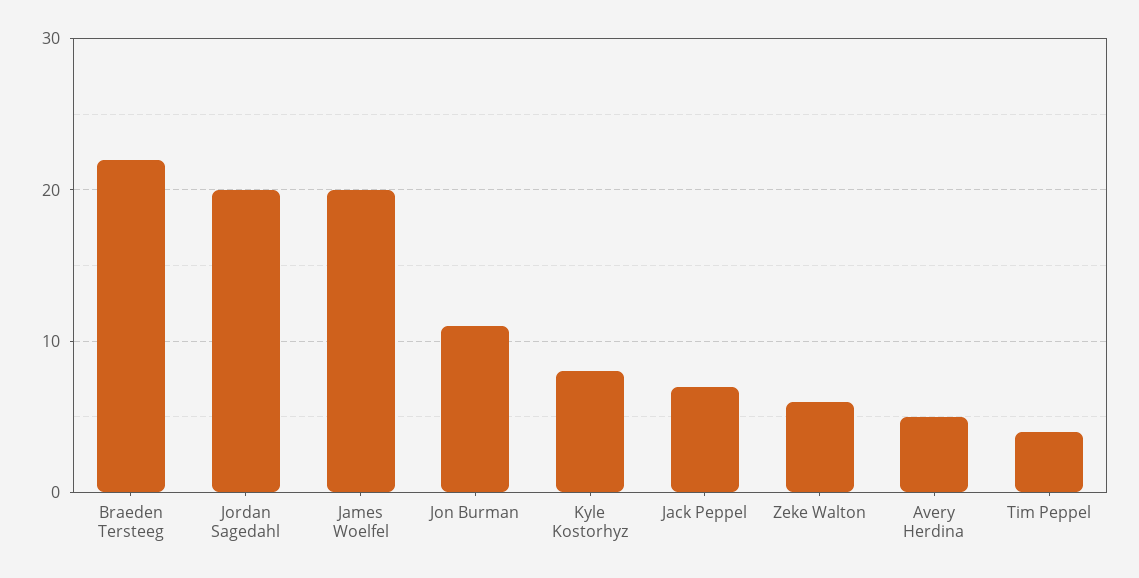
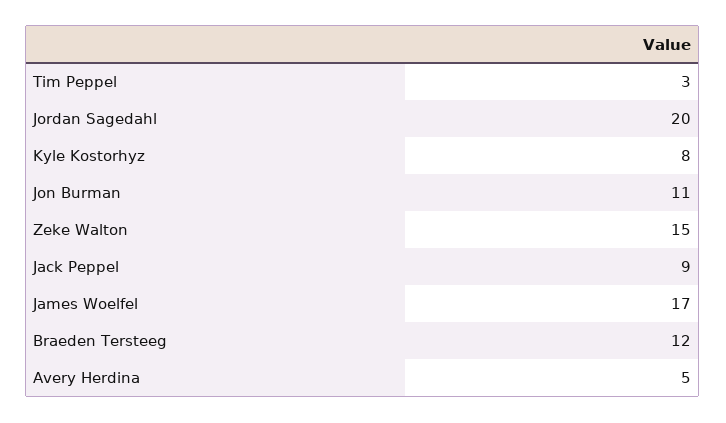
  {
-   "Braeden Tersteeg": 22,
+   "Braeden Tersteeg": 12,
    "Jordan Sagedahl": 20,
-   "James Woelfel": 20,
+   "James Woelfel": 17,
    "Jon Burman": 11,
    "Kyle Kostorhyz": 8,
-   "Jack Peppel": 7,
+   "Jack Peppel": 9,
-   "Zeke Walton": 6,
+   "Zeke Walton": 15,
    "Avery Herdina": 5,
-   "Tim Peppel": 4
+   "Tim Peppel": 3
  }

